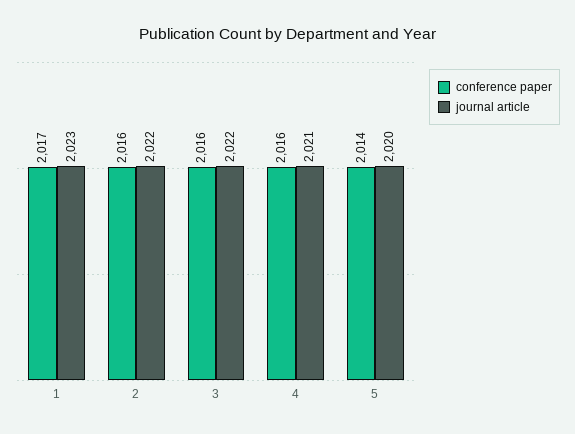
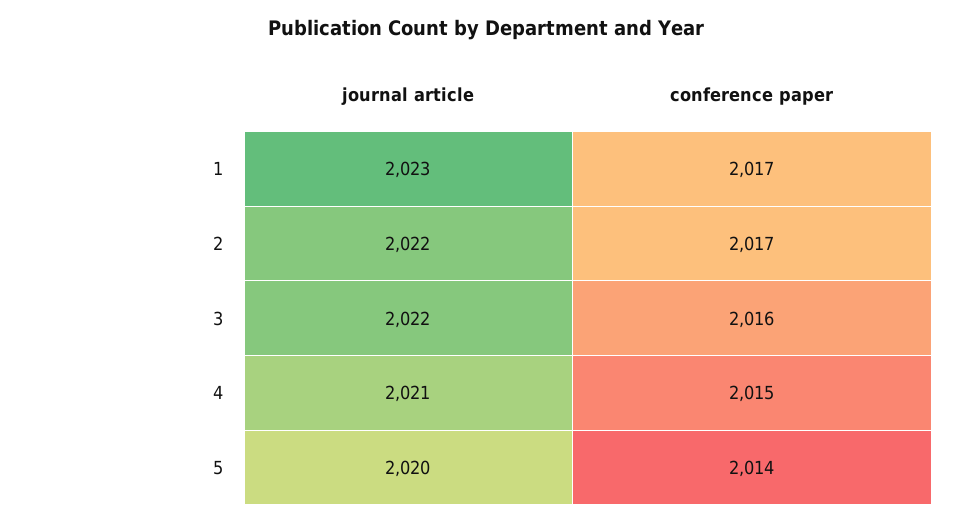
  {
    "conference paper": {
      "1": 2017,
-     "2": 2016,
+     "2": 2017,
      "3": 2016,
-     "4": 2016,
+     "4": 2015,
      "5": 2014
    },
    "journal article": {
      "1": 2023,
      "2": 2022,
      "3": 2022,
      "4": 2021,
      "5": 2020
    }
  }

